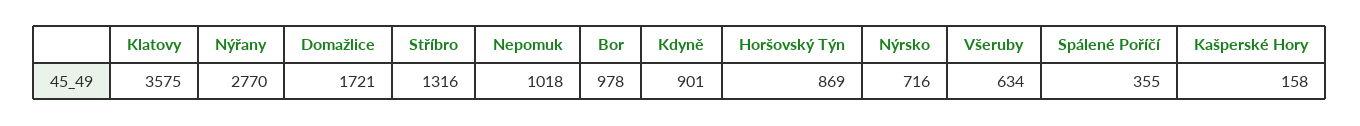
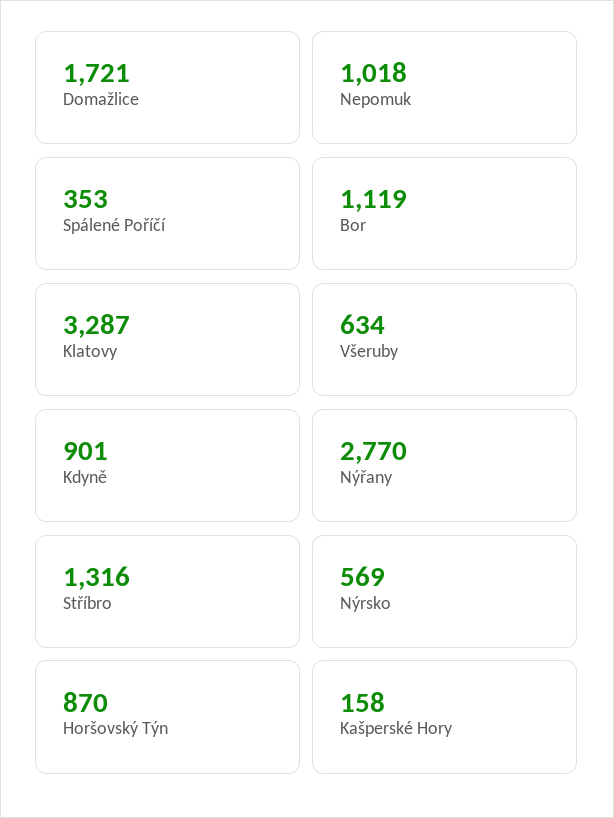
  {
-   "Klatovy": 3575,
+   "Klatovy": 3287,
    "Nýřany": 2770,
    "Domažlice": 1721,
    "Stříbro": 1316,
    "Nepomuk": 1018,
-   "Bor": 978,
+   "Bor": 1119,
    "Kdyně": 901,
-   "Horšovský Týn": 869,
+   "Horšovský Týn": 870,
-   "Nýrsko": 716,
+   "Nýrsko": 569,
    "Všeruby": 634,
-   "Spálené Poříčí": 355,
+   "Spálené Poříčí": 353,
    "Kašperské Hory": 158
  }

